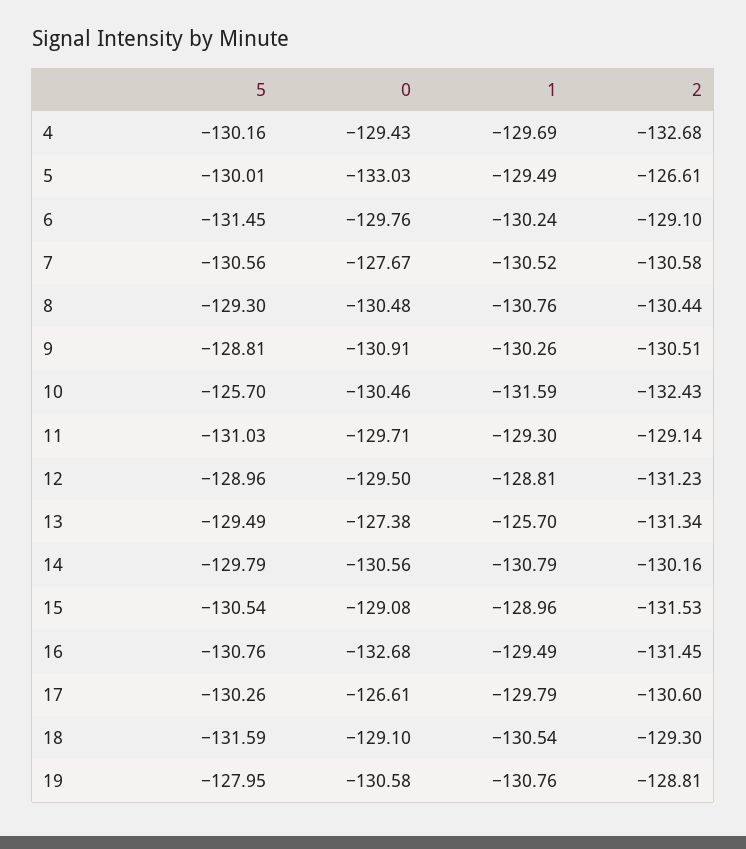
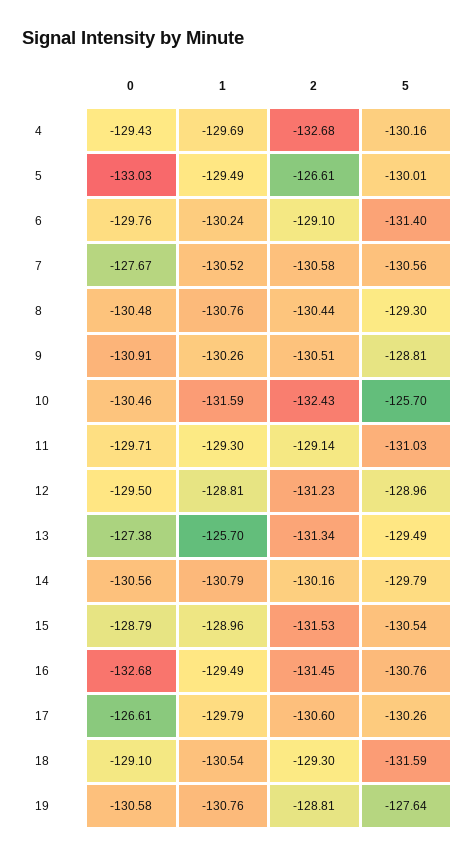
  {
    "5": {
      "4": -130.16,
      "5": -130.01,
-     "6": -131.45,
+     "6": -131.4,
      "7": -130.56,
      "8": -129.3,
      "9": -128.81,
      "10": -125.7,
      "11": -131.03,
      "12": -128.96,
      "13": -129.49,
      "14": -129.79,
      "15": -130.54,
      "16": -130.76,
      "17": -130.26,
      "18": -131.59,
-     "19": -127.95
+     "19": -127.64
    },
    "0": {
      "4": -129.43,
      "5": -133.03,
      "6": -129.76,
      "7": -127.67,
      "8": -130.48,
      "9": -130.91,
      "10": -130.46,
      "11": -129.71,
      "12": -129.5,
      "13": -127.38,
      "14": -130.56,
-     "15": -129.08,
+     "15": -128.79,
      "16": -132.68,
      "17": -126.61,
      "18": -129.1,
      "19": -130.58
    },
    "1": {
      "4": -129.69,
      "5": -129.49,
      "6": -130.24,
      "7": -130.52,
      "8": -130.76,
      "9": -130.26,
      "10": -131.59,
      "11": -129.3,
      "12": -128.81,
      "13": -125.7,
      "14": -130.79,
      "15": -128.96,
      "16": -129.49,
      "17": -129.79,
      "18": -130.54,
      "19": -130.76
    },
    "2": {
      "4": -132.68,
      "5": -126.61,
      "6": -129.1,
      "7": -130.58,
      "8": -130.44,
      "9": -130.51,
      "10": -132.43,
      "11": -129.14,
      "12": -131.23,
      "13": -131.34,
      "14": -130.16,
      "15": -131.53,
      "16": -131.45,
      "17": -130.6,
      "18": -129.3,
      "19": -128.81
    }
  }

